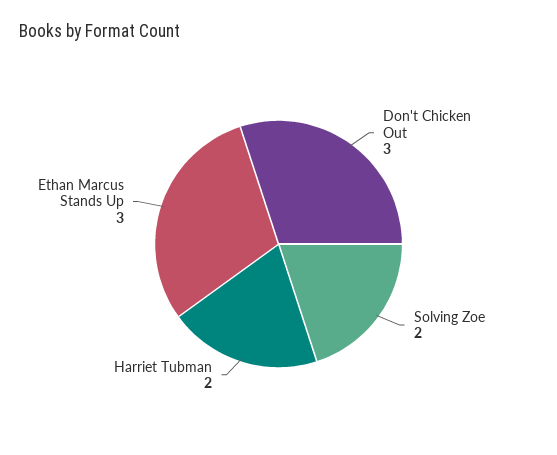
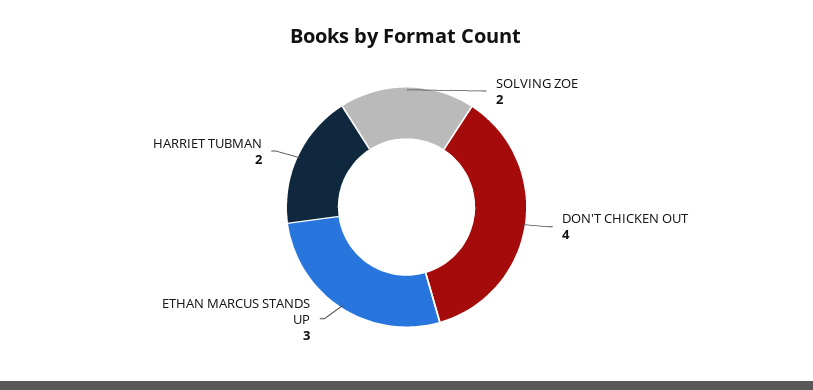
  {
-   "Don't Chicken Out": 3,
+   "Don't Chicken Out": 4,
    "Solving Zoe": 2,
    "Harriet Tubman": 2,
    "Ethan Marcus Stands Up": 3
  }

